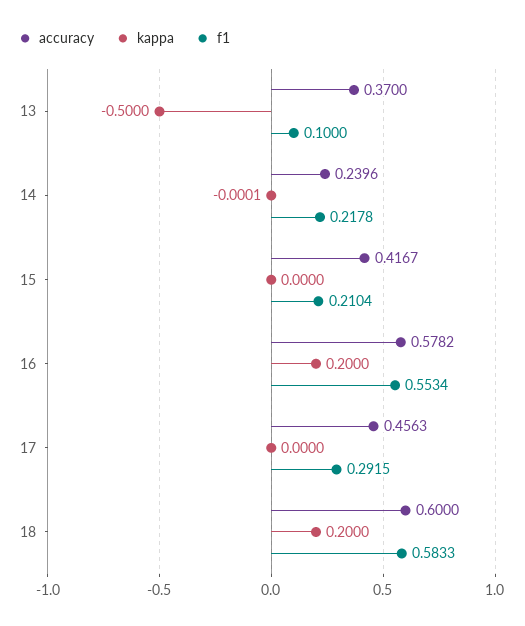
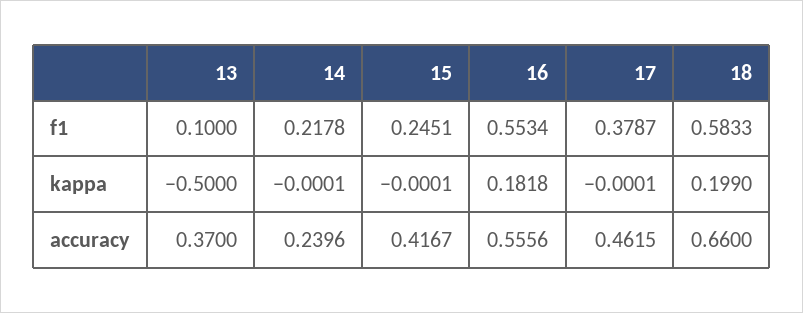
  {
    "accuracy": {
      "13": 0.37,
      "14": 0.2396,
      "15": 0.4167,
-     "16": 0.5782,
+     "16": 0.5556,
-     "17": 0.4563,
+     "17": 0.4615,
-     "18": 0.6
+     "18": 0.66
    },
    "kappa": {
      "13": -0.5,
      "14": -0.0001,
-     "15": 0,
+     "15": -0.0001,
-     "16": 0.2,
+     "16": 0.1818,
-     "17": 0,
+     "17": -0.0001,
-     "18": 0.2
+     "18": 0.199
    },
    "f1": {
      "13": 0.1,
      "14": 0.2178,
-     "15": 0.2104,
+     "15": 0.2451,
      "16": 0.5534,
-     "17": 0.2915,
+     "17": 0.3787,
      "18": 0.5833
    }
  }

